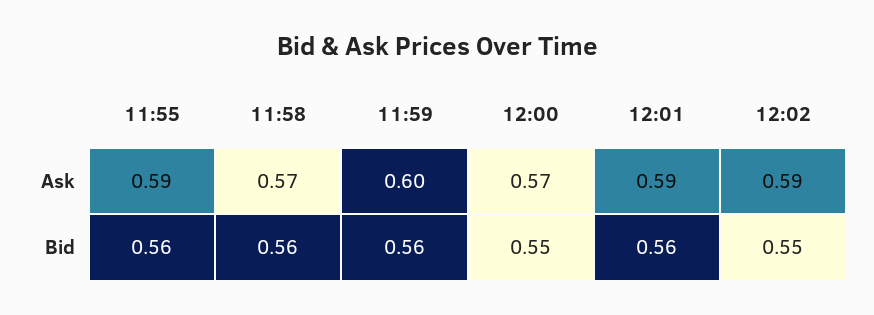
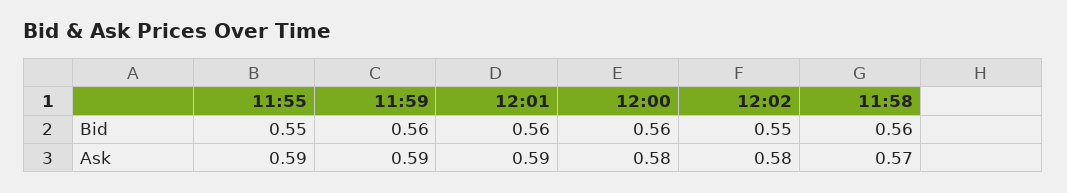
  {
    "11:55": {
      "Ask": 0.59,
-     "Bid": 0.56
+     "Bid": 0.55
    },
    "11:58": {
      "Ask": 0.57,
      "Bid": 0.56
    },
    "11:59": {
-     "Ask": 0.6,
+     "Ask": 0.59,
      "Bid": 0.56
    },
    "12:00": {
-     "Ask": 0.57,
+     "Ask": 0.58,
-     "Bid": 0.55
+     "Bid": 0.56
    },
    "12:01": {
      "Ask": 0.59,
      "Bid": 0.56
    },
    "12:02": {
-     "Ask": 0.59,
+     "Ask": 0.58,
      "Bid": 0.55
    }
  }

